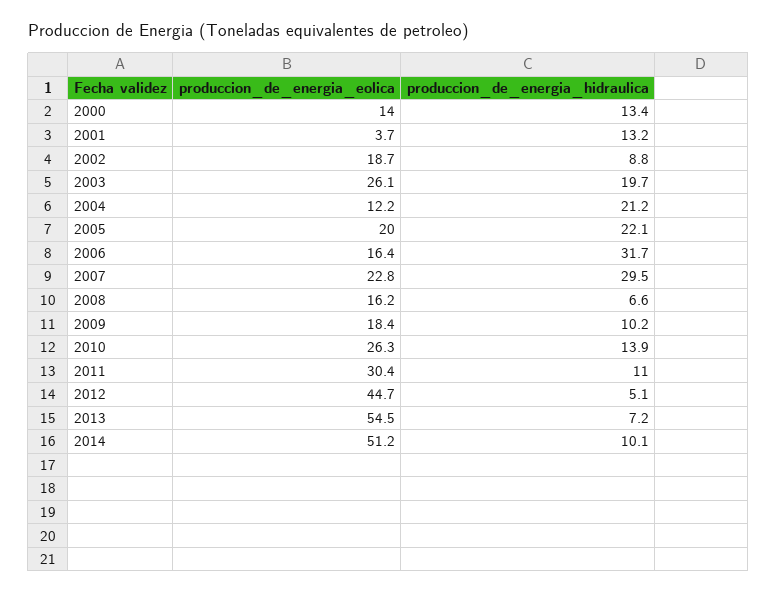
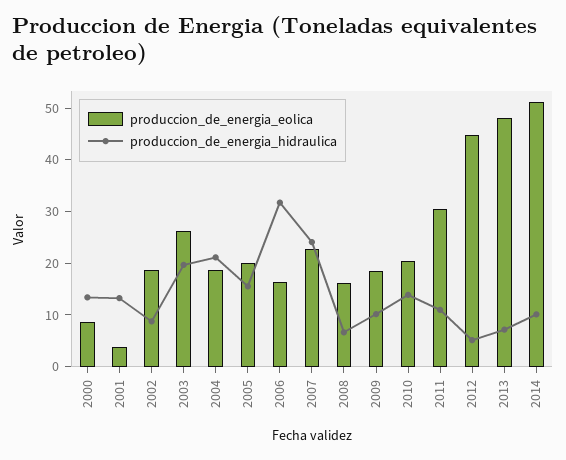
  {
    "produccion_de_energia_eolica": {
-     "2000": 14,
+     "2000": 8,
      "2001": 3.7,
      "2002": 18.7,
      "2003": 26.1,
-     "2004": 12.2,
+     "2004": 18,
      "2005": 20,
      "2006": 16.4,
      "2007": 22.8,
      "2008": 16.2,
      "2009": 18.4,
-     "2010": 26.3,
+     "2010": 20,
      "2011": 30.4,
      "2012": 44.7,
-     "2013": 54.5,
+     "2013": 48,
      "2014": 51.2
    },
    "produccion_de_energia_hidraulica": {
      "2000": 13.4,
      "2001": 13.2,
      "2002": 8.8,
      "2003": 19.7,
      "2004": 21.2,
-     "2005": 22.1,
+     "2005": 16,
      "2006": 31.7,
-     "2007": 29.5,
+     "2007": 24,
      "2008": 6.6,
      "2009": 10.2,
      "2010": 13.9,
      "2011": 11,
      "2012": 5.1,
      "2013": 7.2,
      "2014": 10.1
    }
  }

